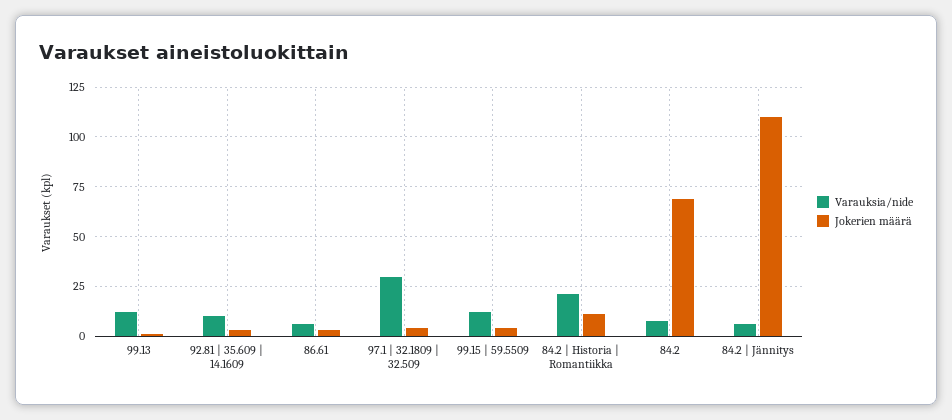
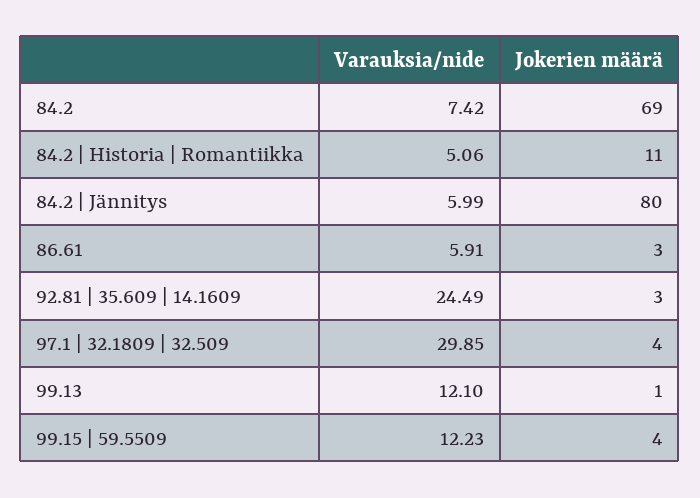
  {
    "Varauksia/nide": {
      "99.13": 12.1,
-     "92.81 | 35.609 | 14.1609": 10,
+     "92.81 | 35.609 | 14.1609": 24.49,
      "86.61": 5.91,
      "97.1 | 32.1809 | 32.509": 29.85,
      "99.15 | 59.5509": 12.23,
-     "84.2 | Historia | Romantiikka": 20,
+     "84.2 | Historia | Romantiikka": 5.06,
      "84.2": 7.42,
      "84.2 | Jännitys": 5.99
    },
    "Jokerien määrä": {
      "99.13": 1,
      "92.81 | 35.609 | 14.1609": 3,
      "86.61": 3,
      "97.1 | 32.1809 | 32.509": 4,
      "99.15 | 59.5509": 4,
      "84.2 | Historia | Romantiikka": 11,
      "84.2": 69,
-     "84.2 | Jännitys": 110
+     "84.2 | Jännitys": 80
    }
  }

